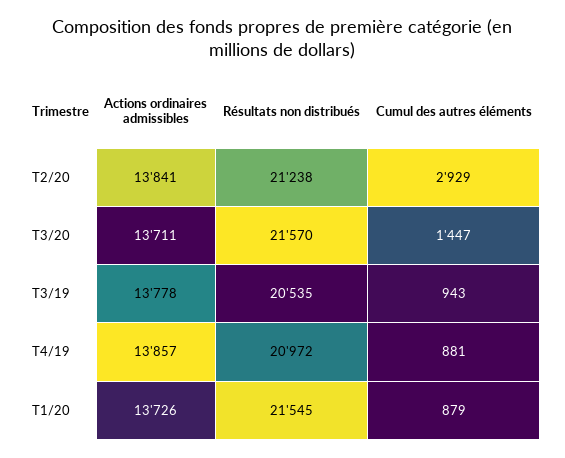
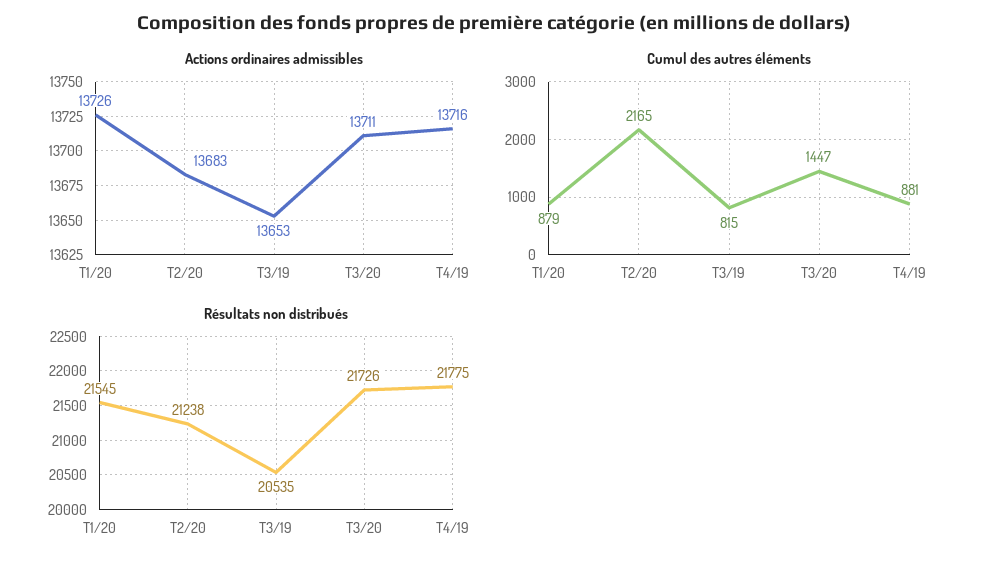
  {
    "Actions ordinaires admissibles": {
-     "T2/20": 13841,
+     "T2/20": 13683,
      "T3/20": 13711,
-     "T3/19": 13778,
+     "T3/19": 13653,
-     "T4/19": 13857,
+     "T4/19": 13716,
      "T1/20": 13726
    },
    "Résultats non distribués": {
      "T2/20": 21238,
-     "T3/20": 21570,
+     "T3/20": 21726,
      "T3/19": 20535,
-     "T4/19": 20972,
+     "T4/19": 21775,
      "T1/20": 21545
    },
    "Cumul des autres éléments": {
-     "T2/20": 2929,
+     "T2/20": 2165,
      "T3/20": 1447,
-     "T3/19": 943,
+     "T3/19": 815,
      "T4/19": 881,
      "T1/20": 879
    }
  }

